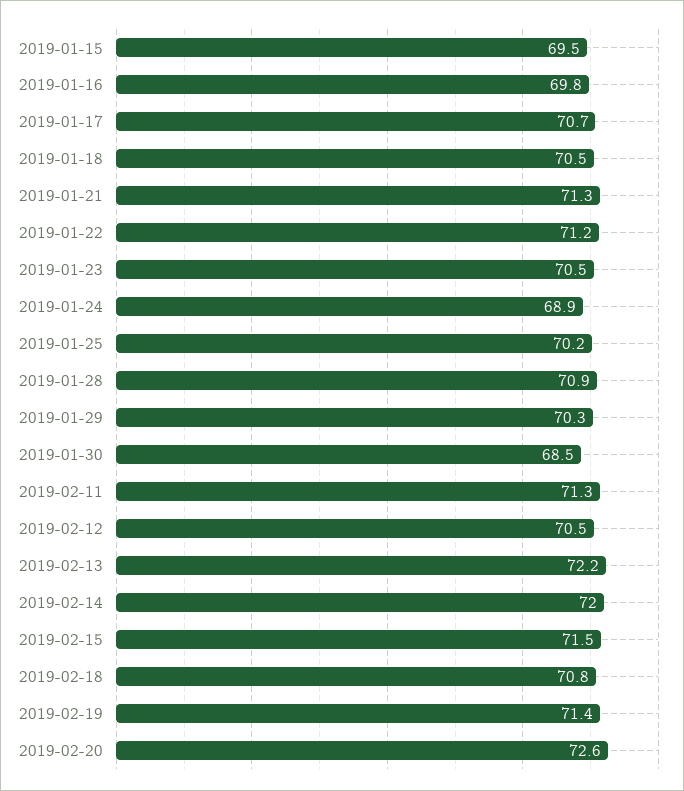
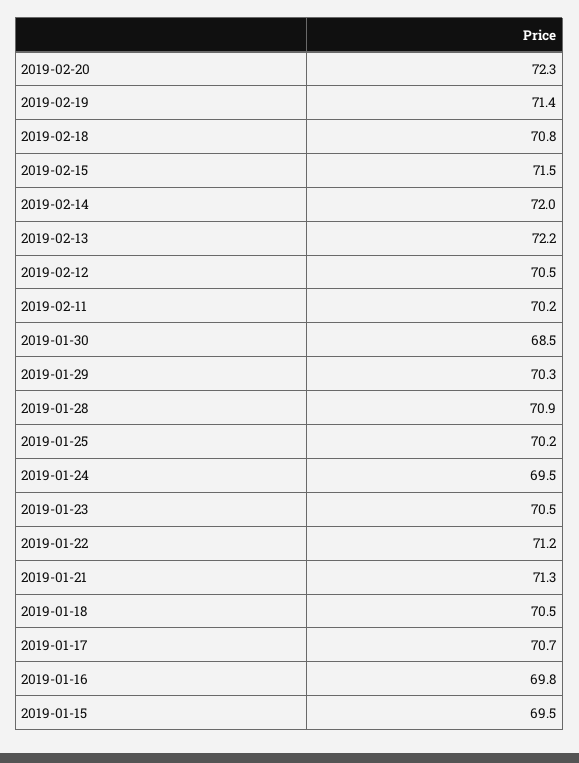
  {
    "2019-01-15": 69.5,
    "2019-01-16": 69.8,
    "2019-01-17": 70.7,
    "2019-01-18": 70.5,
    "2019-01-21": 71.3,
    "2019-01-22": 71.2,
    "2019-01-23": 70.5,
-   "2019-01-24": 68.9,
+   "2019-01-24": 69.5,
    "2019-01-25": 70.2,
    "2019-01-28": 70.9,
    "2019-01-29": 70.3,
    "2019-01-30": 68.5,
-   "2019-02-11": 71.3,
+   "2019-02-11": 70.2,
    "2019-02-12": 70.5,
    "2019-02-13": 72.2,
    "2019-02-14": 72,
    "2019-02-15": 71.5,
    "2019-02-18": 70.8,
    "2019-02-19": 71.4,
-   "2019-02-20": 72.6
+   "2019-02-20": 72.3
  }

